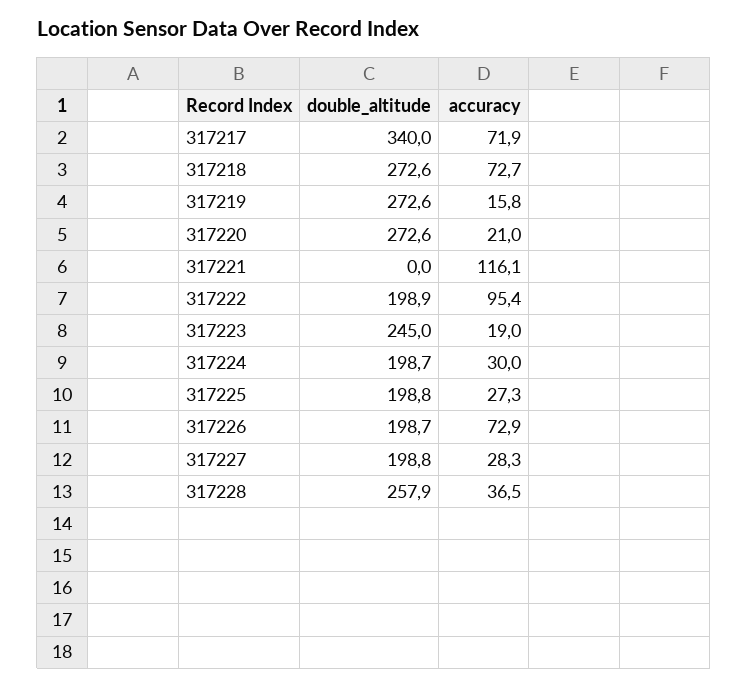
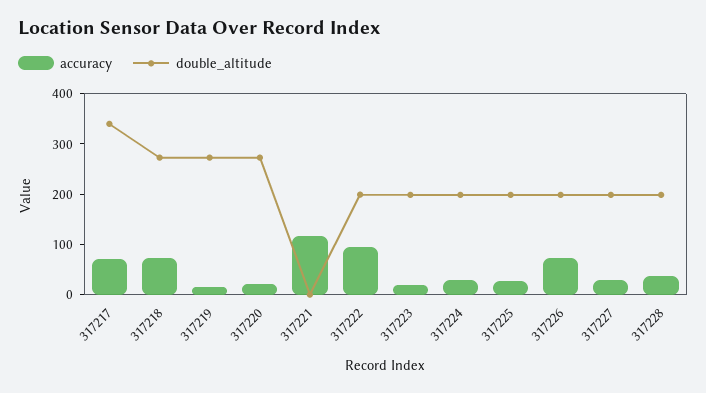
  {
    "double_altitude": {
      "317217": 340,
      "317218": 272.6,
      "317219": 272.6,
      "317220": 272.6,
      "317221": 0,
      "317222": 198.9,
-     "317223": 245,
+     "317223": 200,
      "317224": 198.7,
      "317225": 198.8,
      "317226": 198.7,
      "317227": 198.8,
-     "317228": 257.9
+     "317228": 200
    },
    "accuracy": {
      "317217": 71.9,
      "317218": 72.7,
      "317219": 15.8,
      "317220": 21,
      "317221": 116.1,
      "317222": 95.4,
      "317223": 19,
      "317224": 30,
      "317225": 27.3,
      "317226": 72.9,
      "317227": 28.3,
      "317228": 36.5
    }
  }

